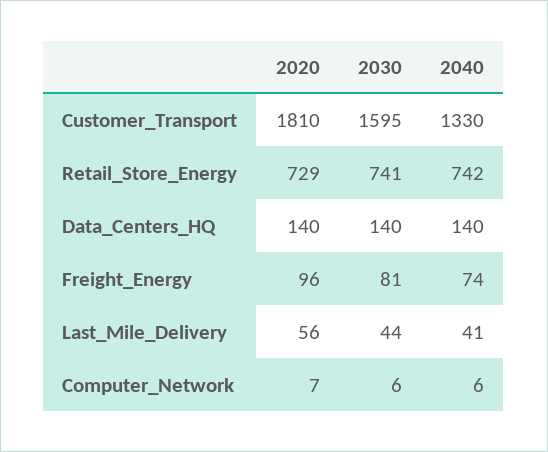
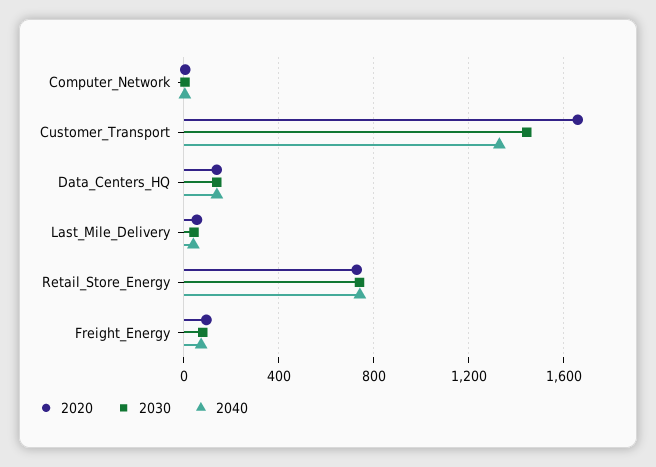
  {
    "2020": {
-     "Customer_Transport": 1810,
+     "Customer_Transport": 1650,
      "Retail_Store_Energy": 729,
      "Data_Centers_HQ": 140,
      "Freight_Energy": 96,
      "Last_Mile_Delivery": 56,
      "Computer_Network": 7
    },
    "2030": {
-     "Customer_Transport": 1595,
+     "Customer_Transport": 1450,
      "Retail_Store_Energy": 741,
      "Data_Centers_HQ": 140,
      "Freight_Energy": 81,
      "Last_Mile_Delivery": 44,
      "Computer_Network": 6
    },
    "2040": {
      "Customer_Transport": 1330,
      "Retail_Store_Energy": 742,
      "Data_Centers_HQ": 140,
      "Freight_Energy": 74,
      "Last_Mile_Delivery": 41,
      "Computer_Network": 6
    }
  }

